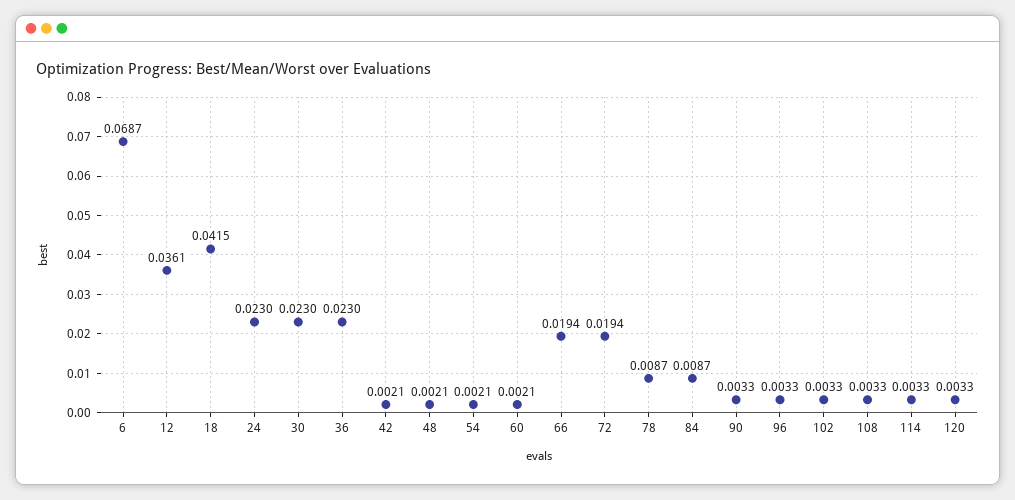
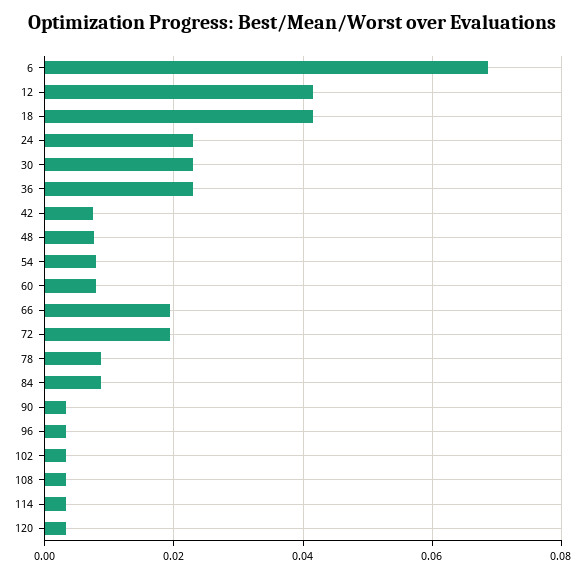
  {
    "6": 0.0687,
-   "12": 0.0361,
+   "12": 0.042,
    "18": 0.0415,
    "24": 0.023,
    "30": 0.023,
    "36": 0.023,
-   "42": 0.0021,
+   "42": 0.008,
-   "48": 0.0021,
+   "48": 0.008,
-   "54": 0.0021,
+   "54": 0.008,
-   "60": 0.0021,
+   "60": 0.008,
    "66": 0.0194,
    "72": 0.0194,
    "78": 0.0087,
    "84": 0.0087,
    "90": 0.0033,
    "96": 0.0033,
    "102": 0.0033,
    "108": 0.0033,
    "114": 0.0033,
    "120": 0.0033
  }

